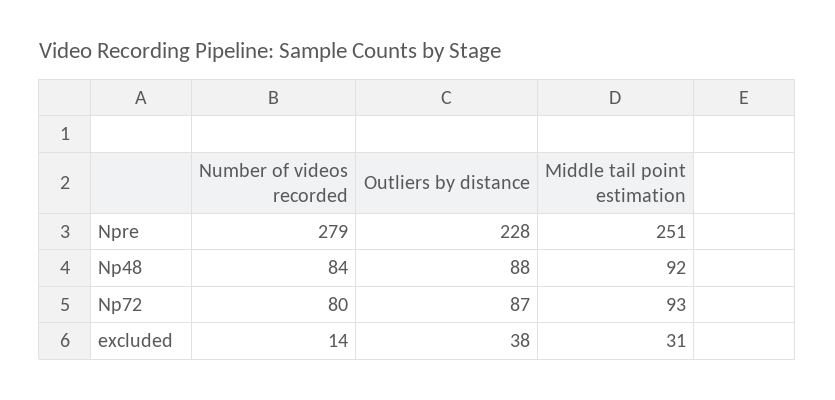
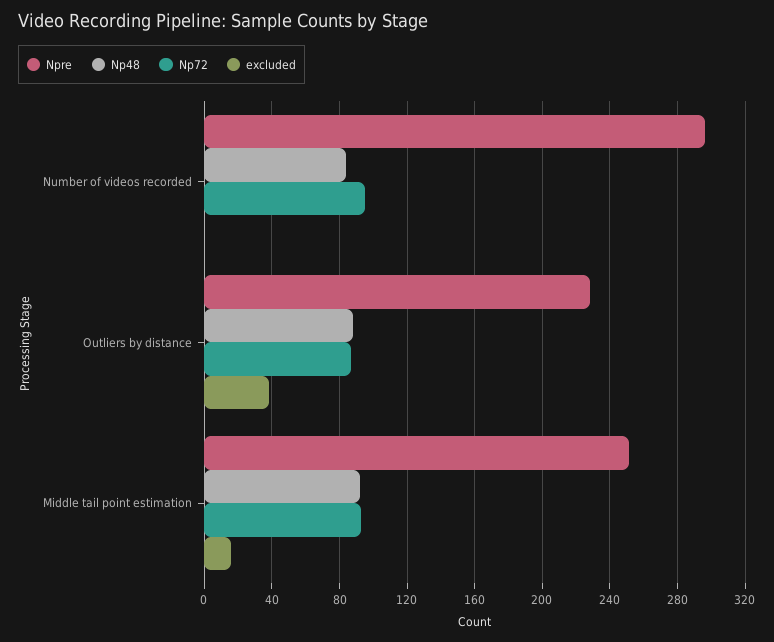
  {
    "Npre": {
-     "Number of videos recorded": 279,
+     "Number of videos recorded": 295,
      "Outliers by distance": 228,
      "Middle tail point estimation": 251
    },
    "Np48": {
      "Number of videos recorded": 84,
      "Outliers by distance": 88,
      "Middle tail point estimation": 92
    },
    "Np72": {
-     "Number of videos recorded": 80,
+     "Number of videos recorded": 95,
      "Outliers by distance": 87,
      "Middle tail point estimation": 93
    },
    "excluded": {
-     "Number of videos recorded": 14,
+     "Number of videos recorded": 0,
      "Outliers by distance": 38,
-     "Middle tail point estimation": 31
+     "Middle tail point estimation": 15
    }
  }

